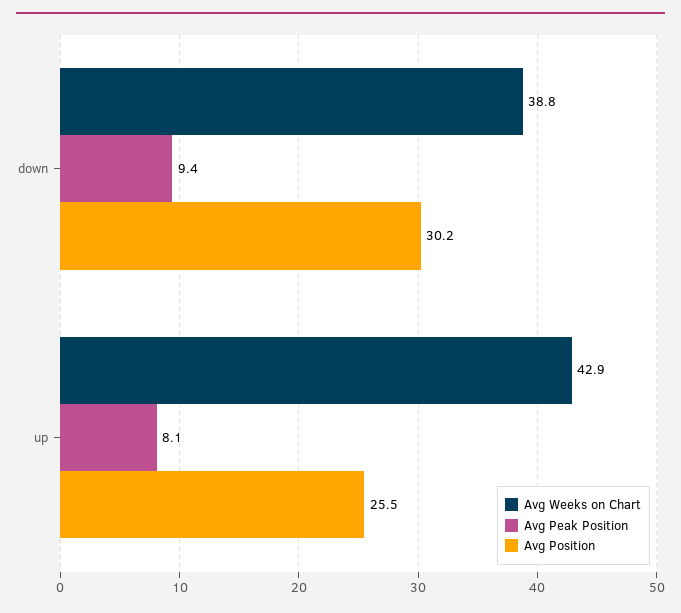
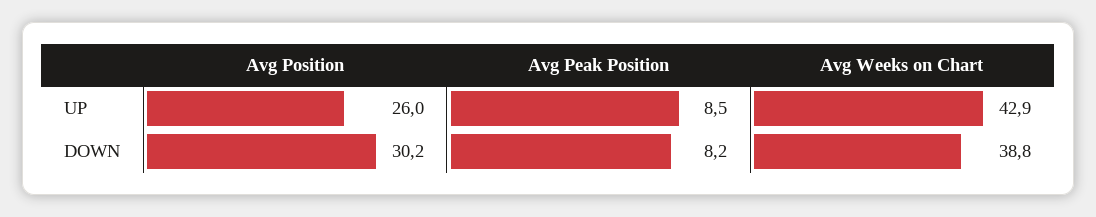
  {
    "Avg Weeks on Chart": {
      "down": 38.8,
      "up": 42.9
    },
    "Avg Peak Position": {
-     "down": 9.4,
+     "down": 8.2,
-     "up": 8.1
+     "up": 8.5
    },
    "Avg Position": {
      "down": 30.2,
-     "up": 25.5
+     "up": 26
    }
  }

